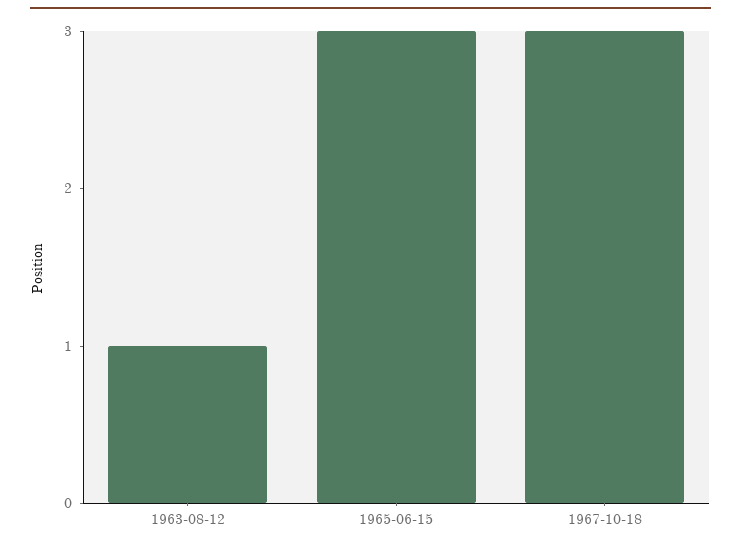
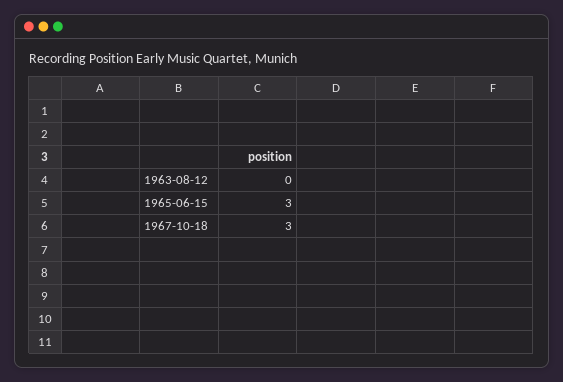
  {
-   "1963-08-12": 1,
+   "1963-08-12": 0,
    "1965-06-15": 3,
    "1967-10-18": 3
  }

